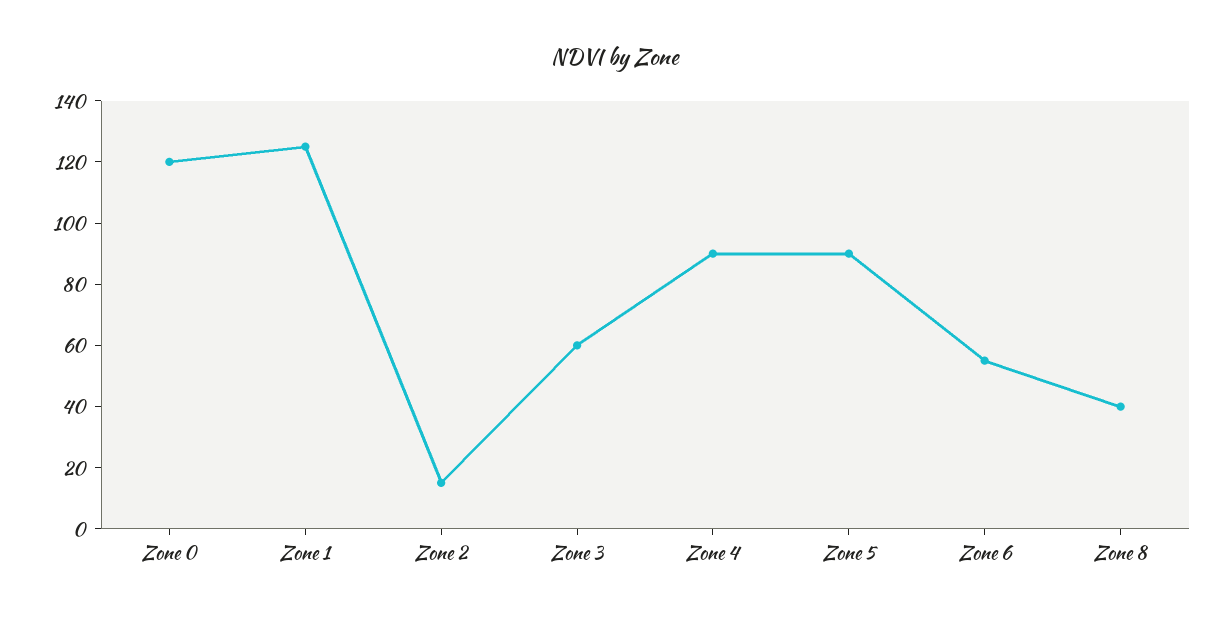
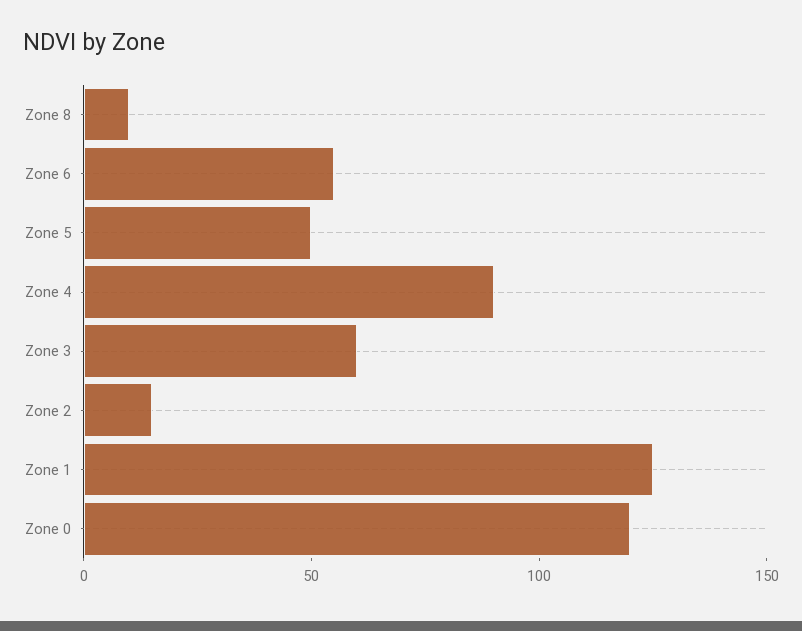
  {
    "Zone 0": 120,
    "Zone 1": 125,
    "Zone 2": 15,
    "Zone 3": 60,
    "Zone 4": 90,
-   "Zone 5": 90,
+   "Zone 5": 50,
    "Zone 6": 55,
-   "Zone 8": 40
+   "Zone 8": 10
  }

